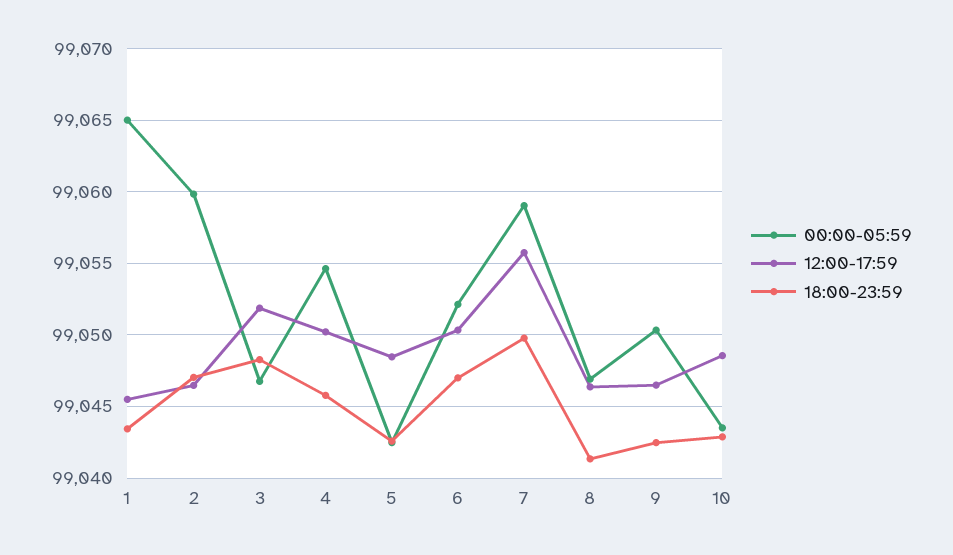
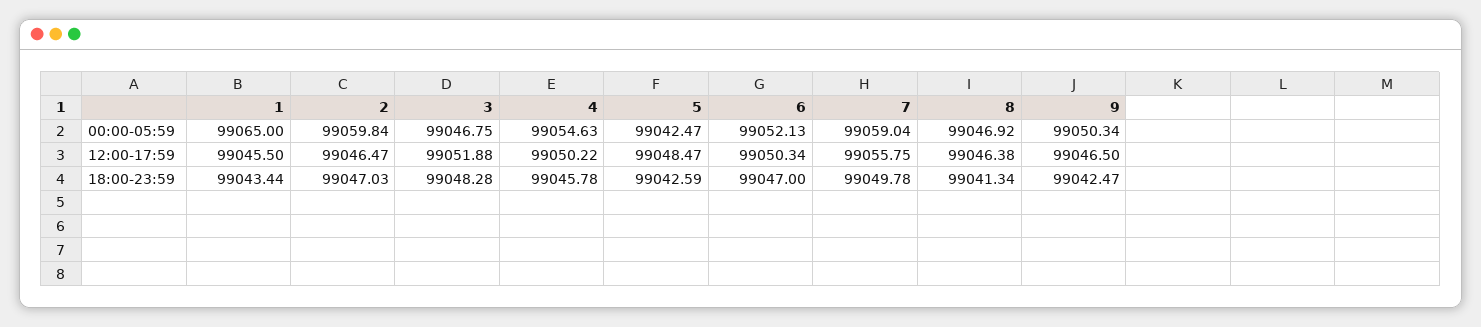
  {
    "00:00-05:59": {
      "1": 99065,
      "2": 99059.84,
      "3": 99046.75,
      "4": 99054.63,
      "5": 99042.47,
      "6": 99052.13,
      "7": 99059.04,
      "8": 99046.92,
-     "9": 99050.34,
+     "9": 99050.34
-     "10": 99043.5
    },
    "12:00-17:59": {
      "1": 99045.5,
      "2": 99046.47,
      "3": 99051.88,
      "4": 99050.22,
      "5": 99048.47,
      "6": 99050.34,
      "7": 99055.75,
      "8": 99046.38,
-     "9": 99046.5,
+     "9": 99046.5
-     "10": 99048.5
    },
    "18:00-23:59": {
      "1": 99043.44,
      "2": 99047.03,
      "3": 99048.28,
      "4": 99045.78,
      "5": 99042.59,
      "6": 99047,
      "7": 99049.78,
      "8": 99041.34,
-     "9": 99042.47,
+     "9": 99042.47
-     "10": 99043
    }
  }

